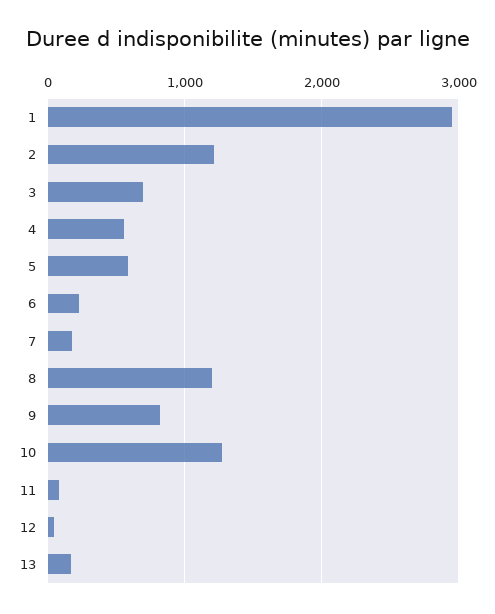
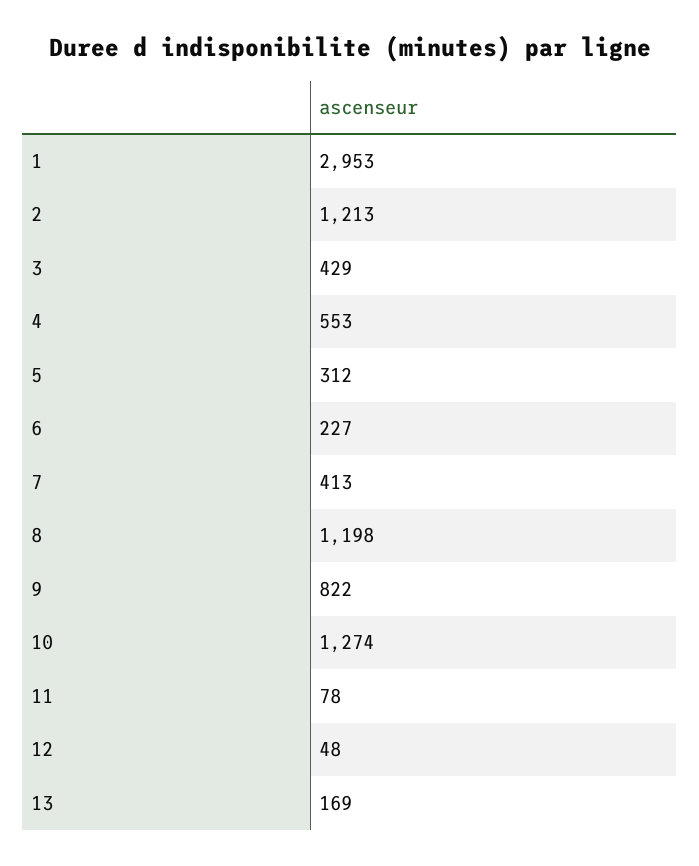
  {
    "1": 2953,
    "2": 1213,
-   "3": 700,
+   "3": 429,
    "4": 553,
-   "5": 600,
+   "5": 312,
    "6": 227,
-   "7": 200,
+   "7": 413,
    "8": 1198,
    "9": 822,
    "10": 1274,
    "11": 78,
    "12": 48,
    "13": 169
  }

